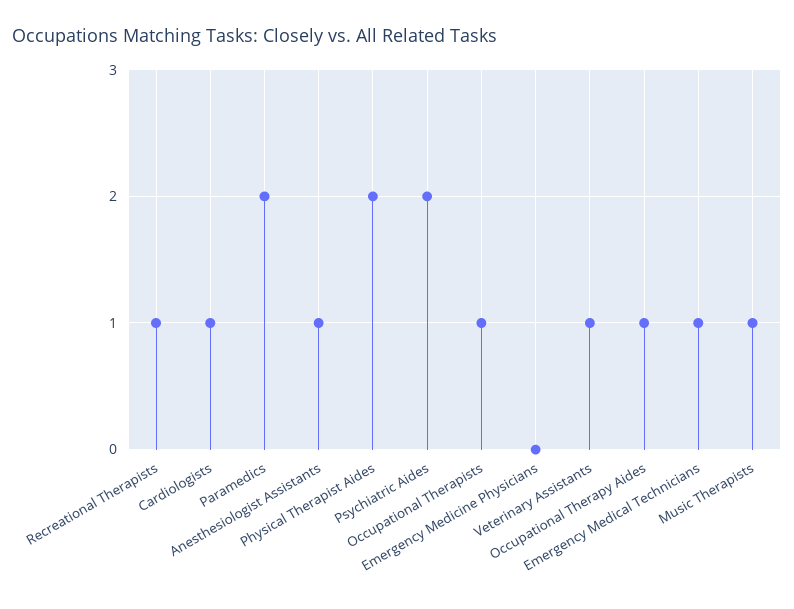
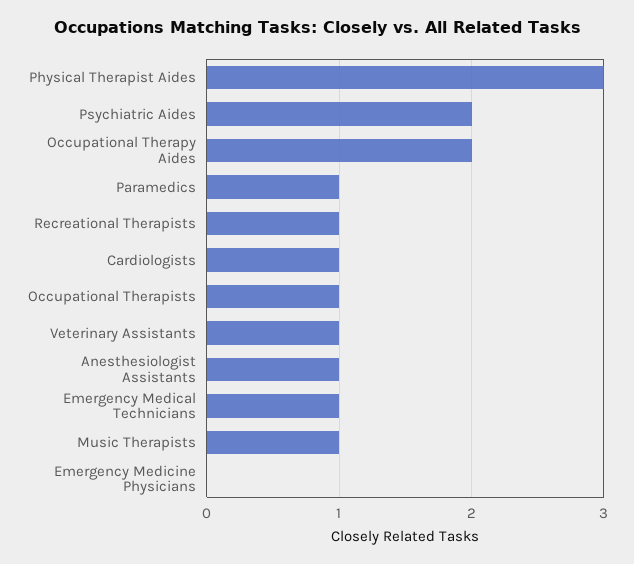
  {
    "Recreational Therapists": 1,
    "Cardiologists": 1,
-   "Paramedics": 2,
+   "Paramedics": 1,
    "Anesthesiologist Assistants": 1,
-   "Physical Therapist Aides": 2,
+   "Physical Therapist Aides": 3,
    "Psychiatric Aides": 2,
    "Occupational Therapists": 1,
    "Emergency Medicine Physicians": 0,
    "Veterinary Assistants": 1,
-   "Occupational Therapy Aides": 1,
+   "Occupational Therapy Aides": 2,
    "Emergency Medical Technicians": 1,
    "Music Therapists": 1
  }

